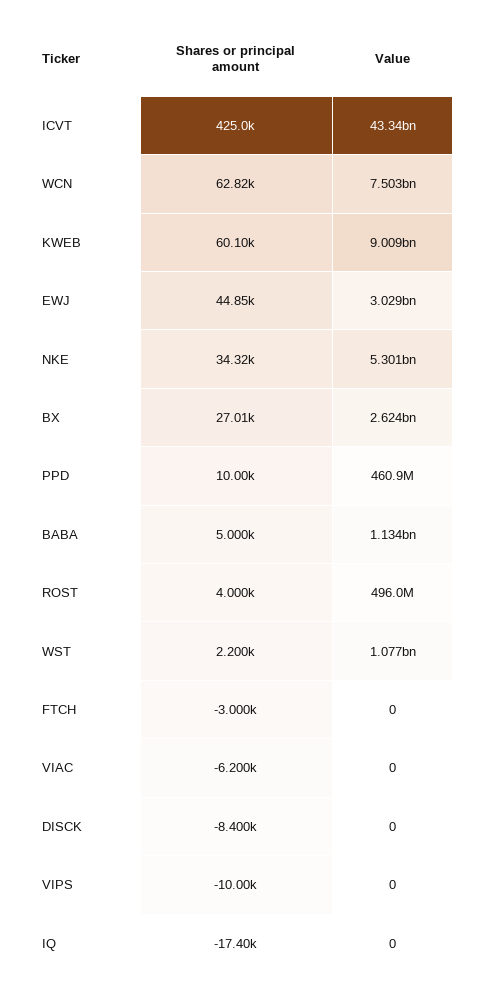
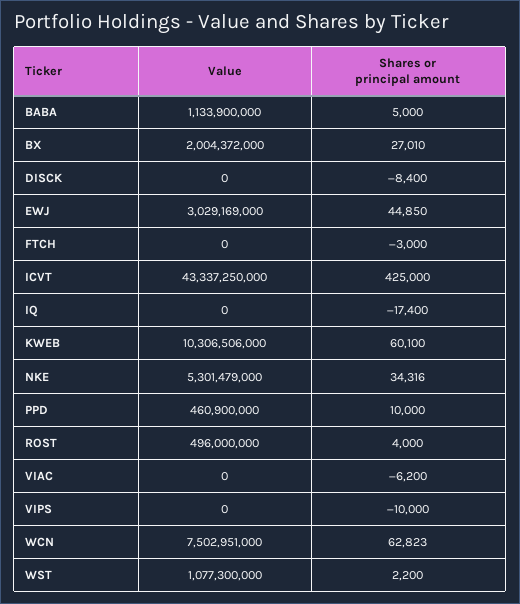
  {
    "Shares or principal amount": {
      "ICVT": 425000,
      "WCN": 62823,
      "KWEB": 60100,
      "EWJ": 44850,
      "NKE": 34316,
      "BX": 27010,
      "PPD": 10000,
      "BABA": 5000,
      "ROST": 4000,
      "WST": 2200,
      "FTCH": -3000,
      "VIAC": -6200,
      "DISCK": -8400,
      "VIPS": -10000,
      "IQ": -17400
    },
    "Value": {
      "ICVT": 43337250000,
      "WCN": 7502951000,
-     "KWEB": 9009000000,
+     "KWEB": 10306506000,
      "EWJ": 3029169000,
      "NKE": 5301479000,
-     "BX": 2624000000,
+     "BX": 2004372000,
      "PPD": 460900000,
      "BABA": 1133900000,
      "ROST": 496000000,
      "WST": 1077300000,
      "FTCH": 0,
      "VIAC": 0,
      "DISCK": 0,
      "VIPS": 0,
      "IQ": 0
    }
  }

